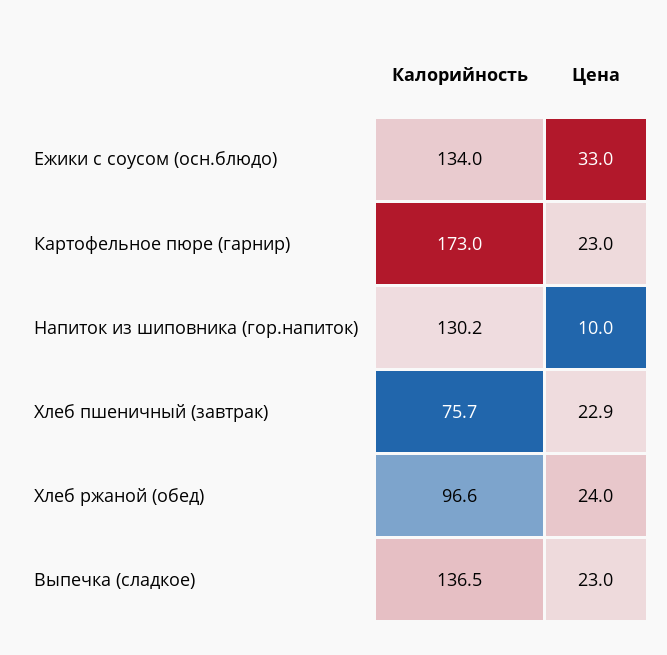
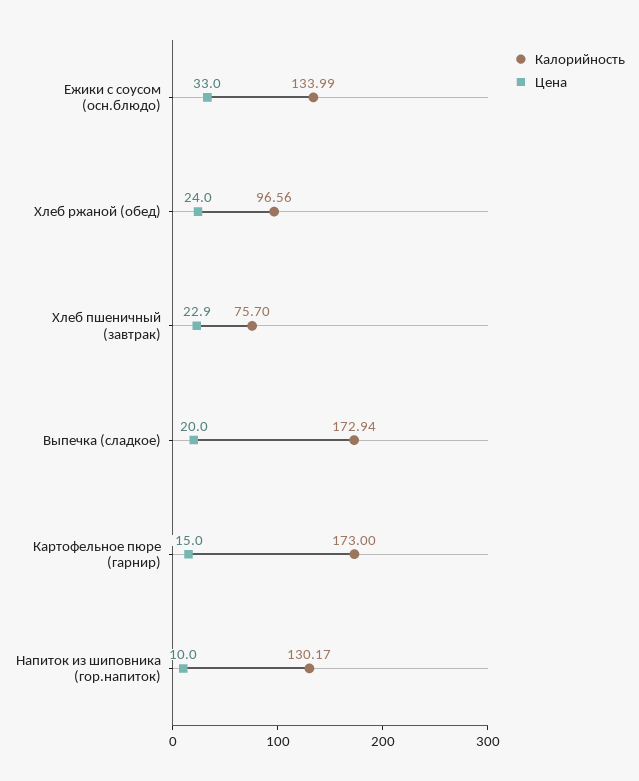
  {
    "Калорийность": {
      "Ежики с соусом (осн.блюдо)": 133.99,
      "Картофельное пюре (гарнир)": 173,
      "Напиток из шиповника (гор.напиток)": 130.17,
      "Хлеб пшеничный (завтрак)": 75.7,
      "Хлеб ржаной (обед)": 96.56,
-     "Выпечка (сладкое)": 136.5
+     "Выпечка (сладкое)": 172.94
    },
    "Цена": {
      "Ежики с соусом (осн.блюдо)": 33,
-     "Картофельное пюре (гарнир)": 23,
+     "Картофельное пюре (гарнир)": 15,
      "Напиток из шиповника (гор.напиток)": 10,
      "Хлеб пшеничный (завтрак)": 22.9,
      "Хлеб ржаной (обед)": 24,
-     "Выпечка (сладкое)": 23
+     "Выпечка (сладкое)": 20
    }
  }

